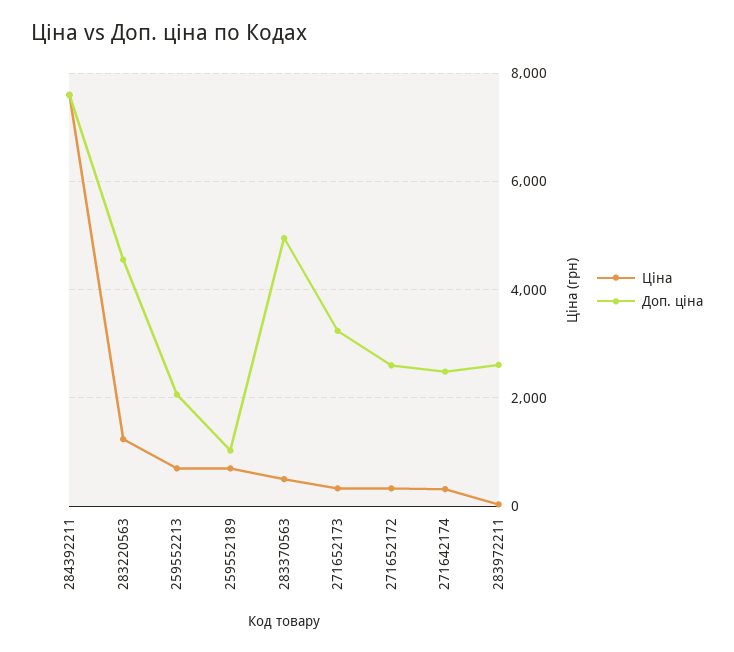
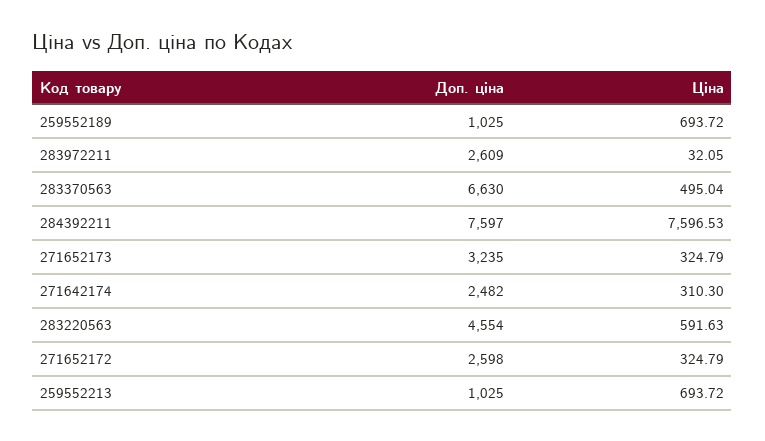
  {
    "Ціна": {
      "284392211": 7596.53,
-     "283220563": 1200,
+     "283220563": 591.63,
      "259552213": 693.72,
      "259552189": 693.72,
      "283370563": 495.04,
      "271652173": 324.79,
      "271652172": 324.79,
      "271642174": 310.3,
      "283972211": 32.05
    },
    "Доп. ціна": {
      "284392211": 7597,
      "283220563": 4554,
-     "259552213": 2000,
+     "259552213": 1025,
      "259552189": 1025,
-     "283370563": 5000,
+     "283370563": 6630,
      "271652173": 3235,
      "271652172": 2598,
      "271642174": 2482,
      "283972211": 2609
    }
  }

